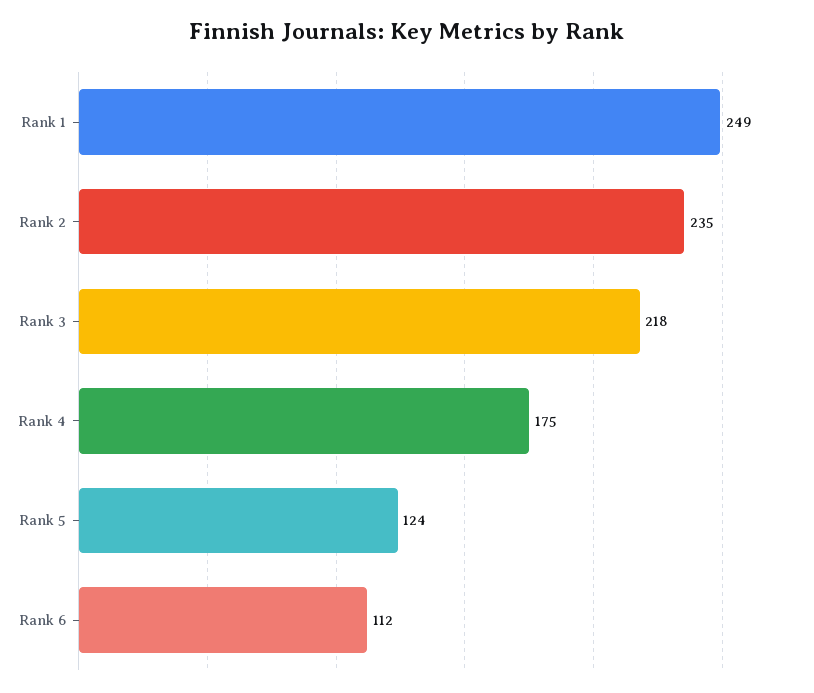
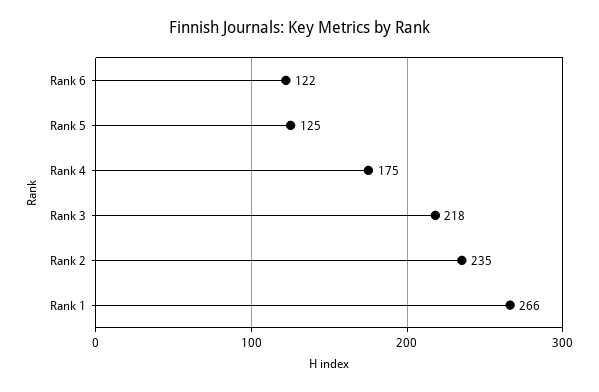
  {
-   "Rank 1": 249,
+   "Rank 1": 266,
    "Rank 2": 235,
    "Rank 3": 218,
    "Rank 4": 175,
-   "Rank 5": 124,
+   "Rank 5": 125,
-   "Rank 6": 112
+   "Rank 6": 122
  }

